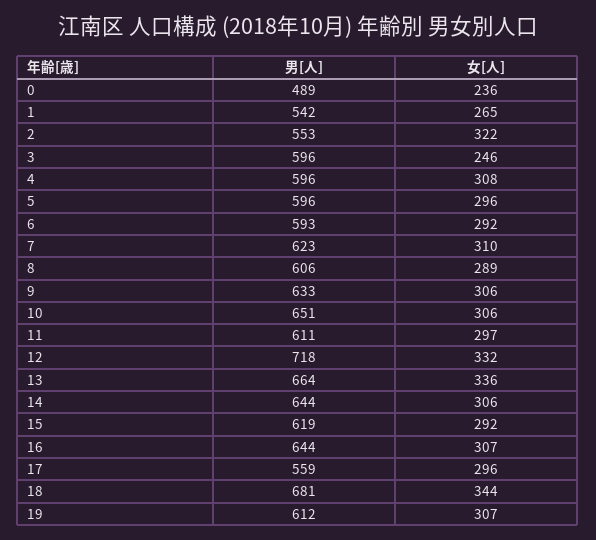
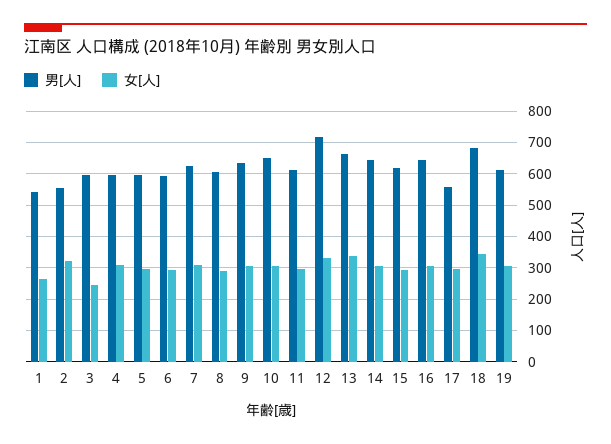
  {
    "男[人]": {
-     "0": 489,
      "1": 542,
      "2": 553,
      "3": 596,
      "4": 596,
      "5": 596,
      "6": 593,
      "7": 623,
      "8": 606,
      "9": 633,
      "10": 651,
      "11": 611,
      "12": 718,
      "13": 664,
      "14": 644,
      "15": 619,
      "16": 644,
      "17": 559,
      "18": 681,
      "19": 612
    },
    "女[人]": {
-     "0": 236,
      "1": 265,
      "2": 322,
      "3": 246,
      "4": 308,
      "5": 296,
      "6": 292,
      "7": 310,
      "8": 289,
      "9": 306,
      "10": 306,
      "11": 297,
      "12": 332,
      "13": 336,
      "14": 306,
      "15": 292,
      "16": 307,
      "17": 296,
      "18": 344,
      "19": 307
    }
  }

